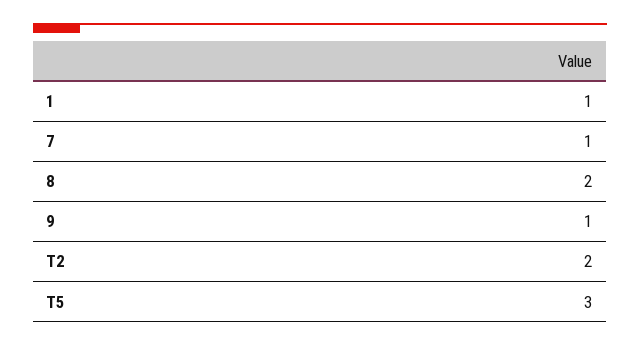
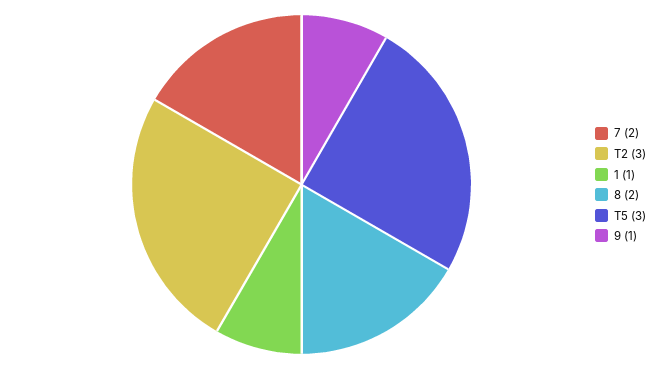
  {
    "1": 1,
-   "7": 1,
+   "7": 2,
    "8": 2,
    "9": 1,
-   "T2": 2,
+   "T2": 3,
    "T5": 3
  }

